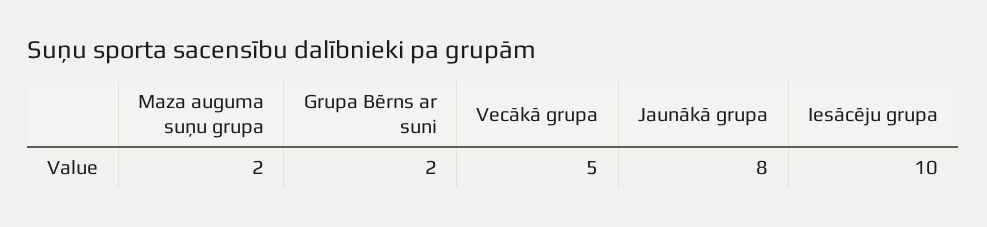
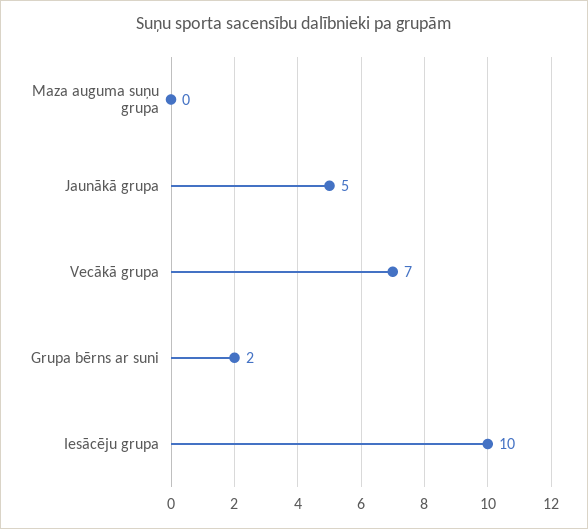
  {
-   "Maza auguma suņu grupa": 2,
+   "Maza auguma suņu grupa": 0,
    "Grupa Bērns ar suni": 2,
-   "Vecākā grupa": 5,
+   "Vecākā grupa": 7,
-   "Jaunākā grupa": 8,
+   "Jaunākā grupa": 5,
    "Iesācēju grupa": 10
  }

